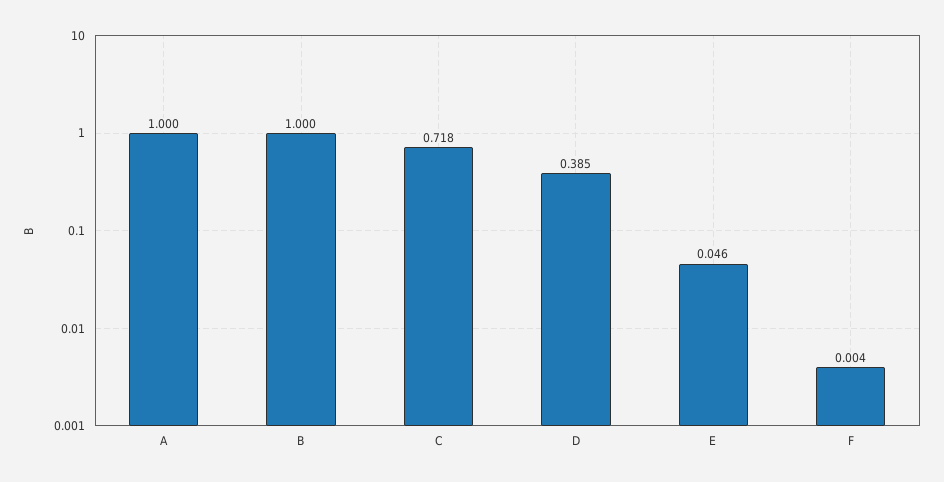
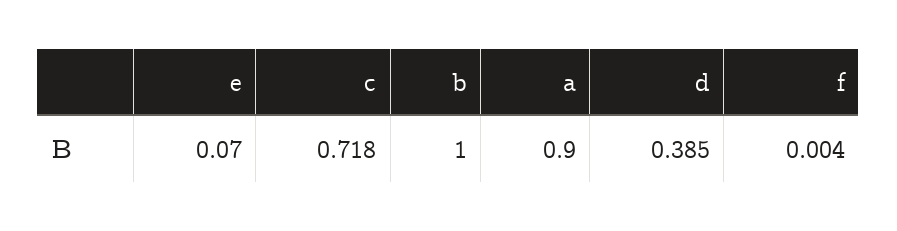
  {
-   "A": 1,
+   "A": 0.9,
    "B": 1,
    "C": 0.718,
    "D": 0.385,
-   "E": 0.046,
+   "E": 0.07,
    "F": 0.004
  }

